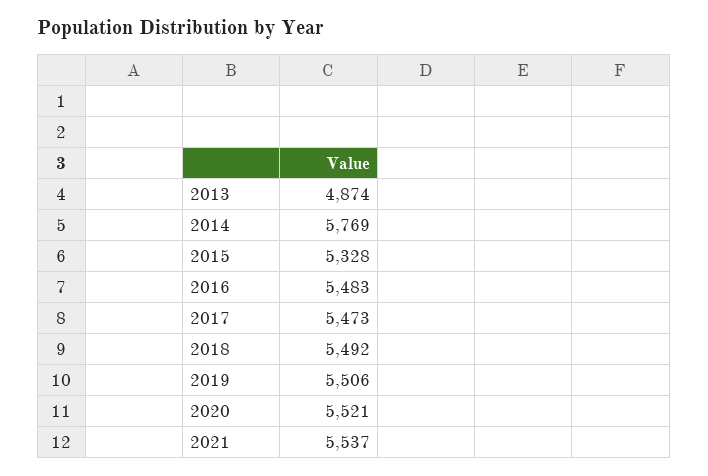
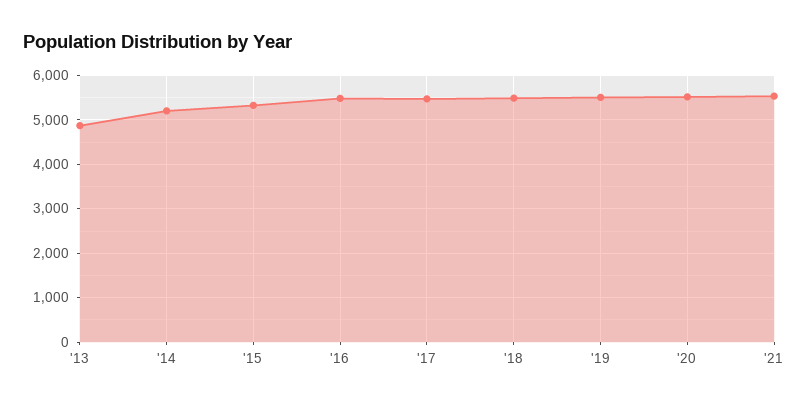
  {
    "2013": 4874,
-   "2014": 5769,
+   "2014": 5200,
    "2015": 5328,
    "2016": 5483,
    "2017": 5473,
    "2018": 5492,
    "2019": 5506,
    "2020": 5521,
    "2021": 5537
  }

